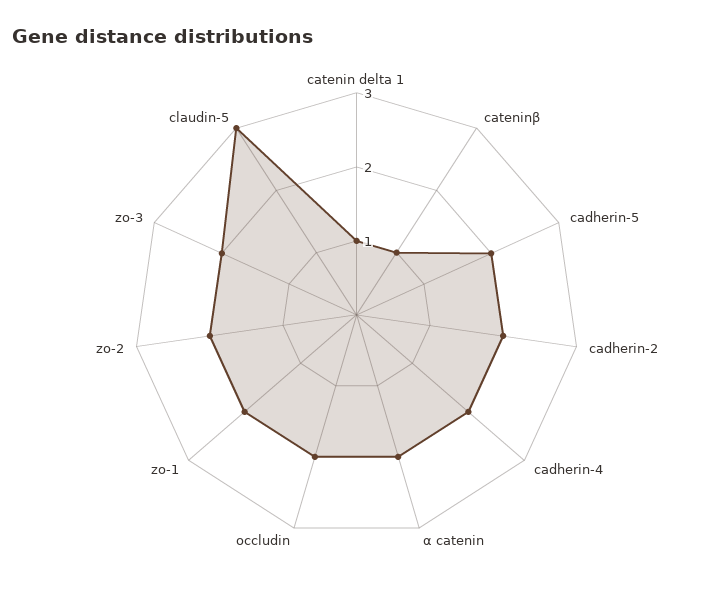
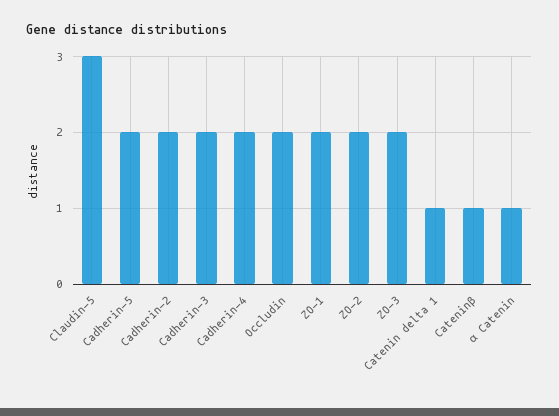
  {
    "catenin delta 1": 1,
    "cateninβ": 1,
    "cadherin-5": 2,
    "cadherin-2": 2,
    "cadherin-4": 2,
-   "α catenin": 2,
+   "α catenin": 1,
    "occludin": 2,
    "zo-1": 2,
    "zo-2": 2,
    "zo-3": 2,
-   "claudin-5": 3
+   "claudin-5": 3,
+   "Cadherin-3": 2
  }

